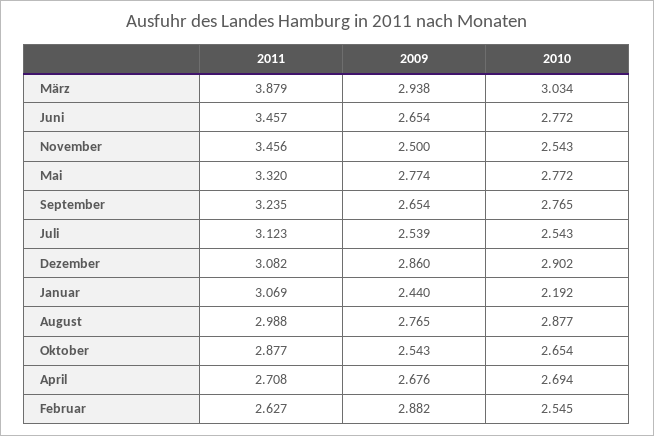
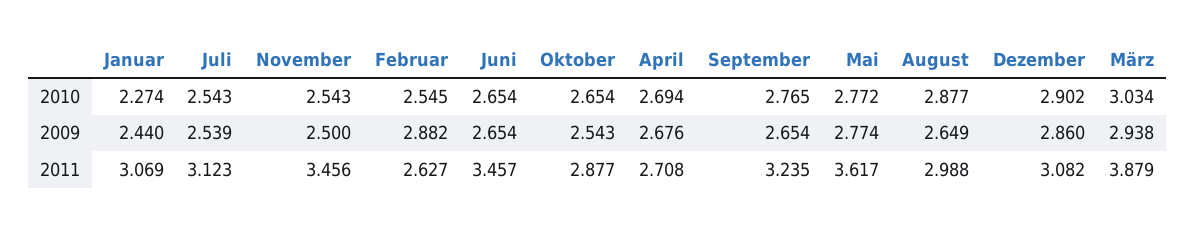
  {
    "2011": {
      "März": 3.879,
      "Juni": 3.457,
      "November": 3.456,
-     "Mai": 3.32,
+     "Mai": 3.617,
      "September": 3.235,
      "Juli": 3.123,
      "Dezember": 3.082,
      "Januar": 3.069,
      "August": 2.988,
      "Oktober": 2.877,
      "April": 2.708,
      "Februar": 2.627
    },
    "2009": {
      "März": 2.938,
      "Juni": 2.654,
      "November": 2.5,
      "Mai": 2.774,
      "September": 2.654,
      "Juli": 2.539,
      "Dezember": 2.86,
      "Januar": 2.44,
-     "August": 2.765,
+     "August": 2.649,
      "Oktober": 2.543,
      "April": 2.676,
      "Februar": 2.882
    },
    "2010": {
      "März": 3.034,
-     "Juni": 2.772,
+     "Juni": 2.654,
      "November": 2.543,
      "Mai": 2.772,
      "September": 2.765,
      "Juli": 2.543,
      "Dezember": 2.902,
-     "Januar": 2.192,
+     "Januar": 2.274,
      "August": 2.877,
      "Oktober": 2.654,
      "April": 2.694,
      "Februar": 2.545
    }
  }

